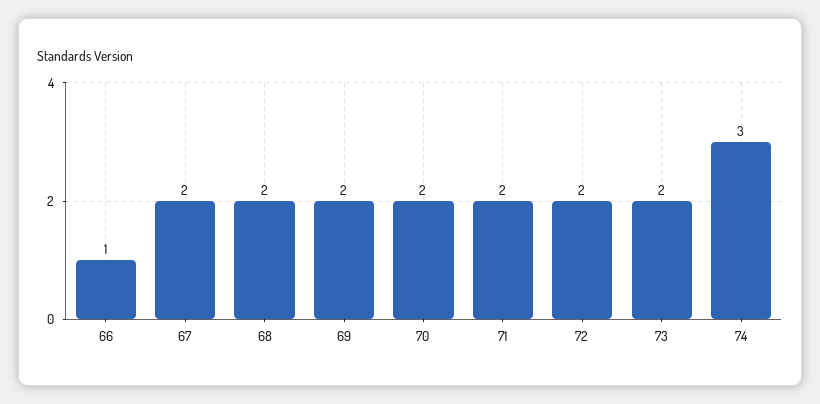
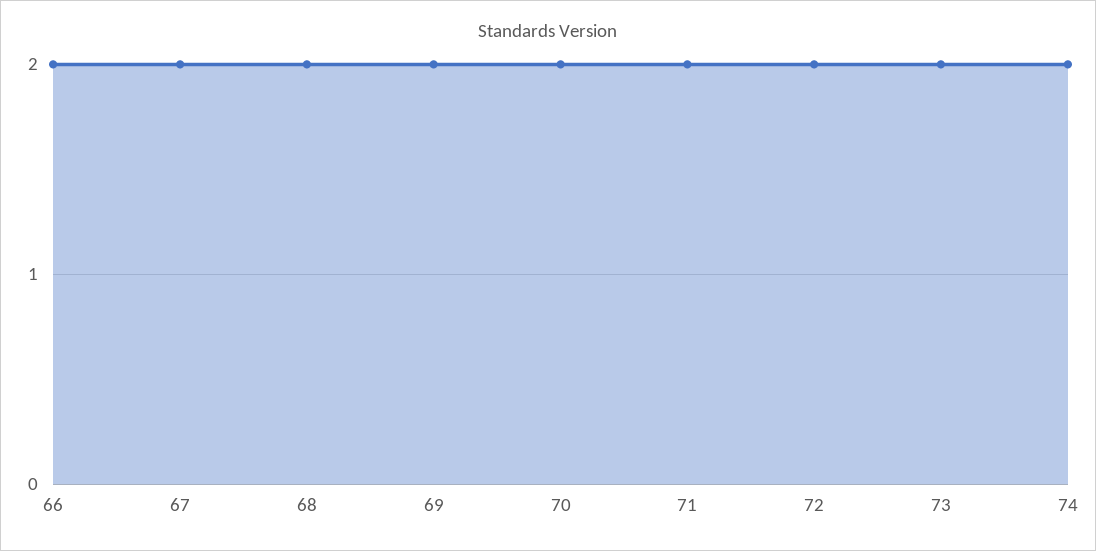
  {
-   "66": 1,
+   "66": 2,
    "67": 2,
    "68": 2,
    "69": 2,
    "70": 2,
    "71": 2,
    "72": 2,
    "73": 2,
-   "74": 3
+   "74": 2
  }

